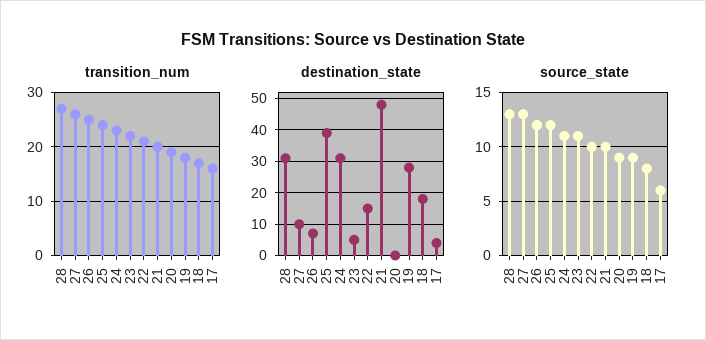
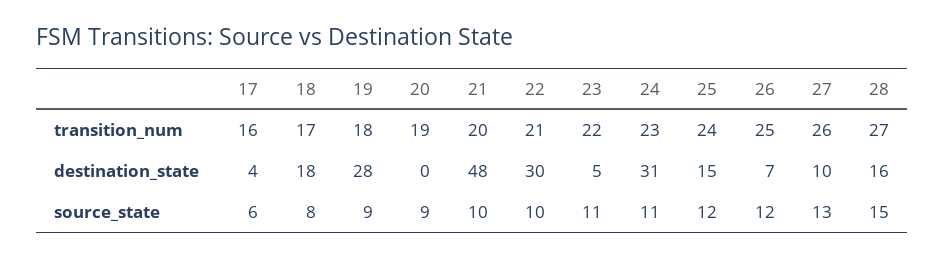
  {
    "transition_num": {
      "28": 27,
      "27": 26,
      "26": 25,
      "25": 24,
      "24": 23,
      "23": 22,
      "22": 21,
      "21": 20,
      "20": 19,
      "19": 18,
      "18": 17,
      "17": 16
    },
    "destination_state": {
-     "28": 30,
+     "28": 16,
      "27": 10,
      "26": 7,
-     "25": 40,
+     "25": 15,
      "24": 31,
      "23": 5,
-     "22": 15,
+     "22": 30,
      "21": 48,
      "20": 0,
      "19": 28,
      "18": 18,
      "17": 4
    },
    "source_state": {
-     "28": 13,
+     "28": 15,
      "27": 13,
      "26": 12,
      "25": 12,
      "24": 11,
      "23": 11,
      "22": 10,
      "21": 10,
      "20": 9,
      "19": 9,
      "18": 8,
      "17": 6
    }
  }

